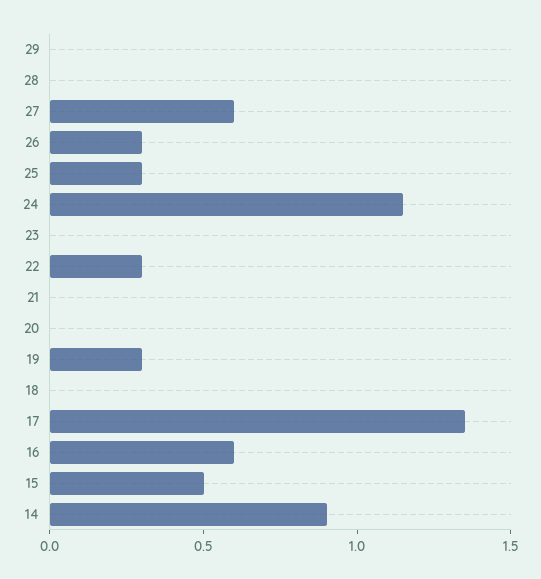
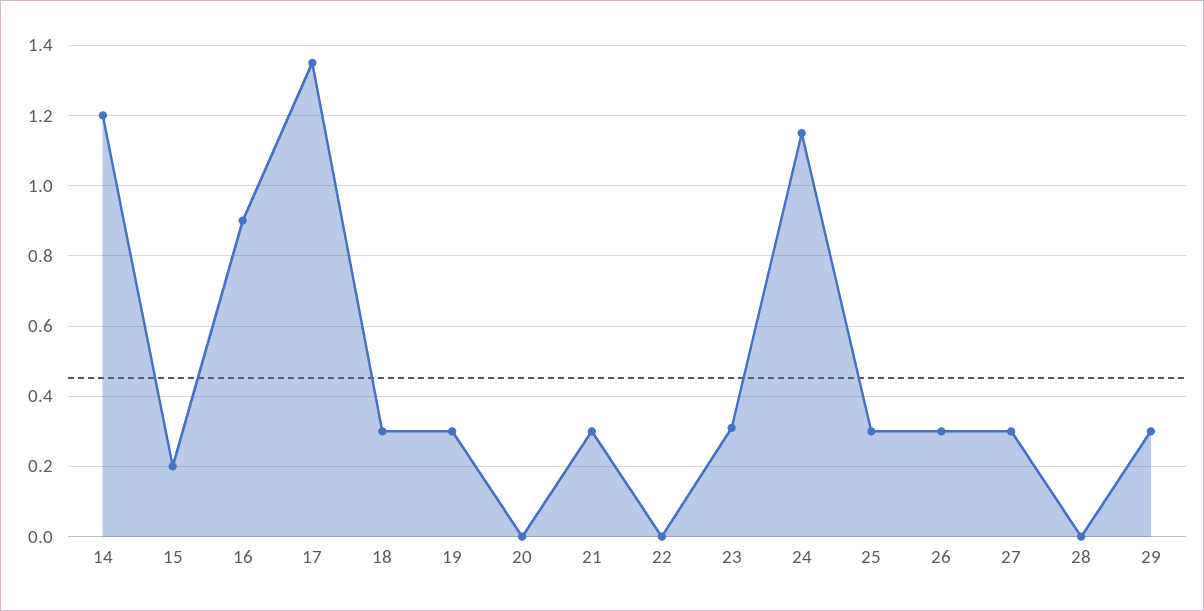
  {
-   "29": 0,
+   "29": 0.3,
    "28": 0,
-   "27": 0.6,
+   "27": 0.3,
    "26": 0.3,
    "25": 0.3,
    "24": 1.15,
-   "23": 0,
+   "23": 0.3,
-   "22": 0.3,
+   "22": 0,
-   "21": 0,
+   "21": 0.3,
    "20": 0,
    "19": 0.3,
-   "18": 0,
+   "18": 0.3,
    "17": 1.35,
-   "16": 0.6,
+   "16": 0.9,
-   "15": 0.5,
+   "15": 0.2,
-   "14": 0.9
+   "14": 1.2
  }

